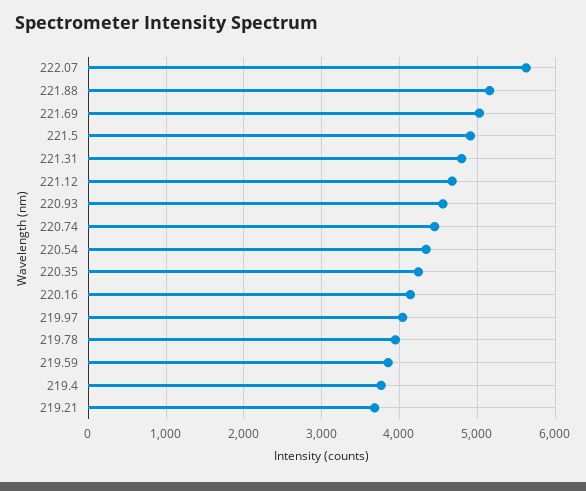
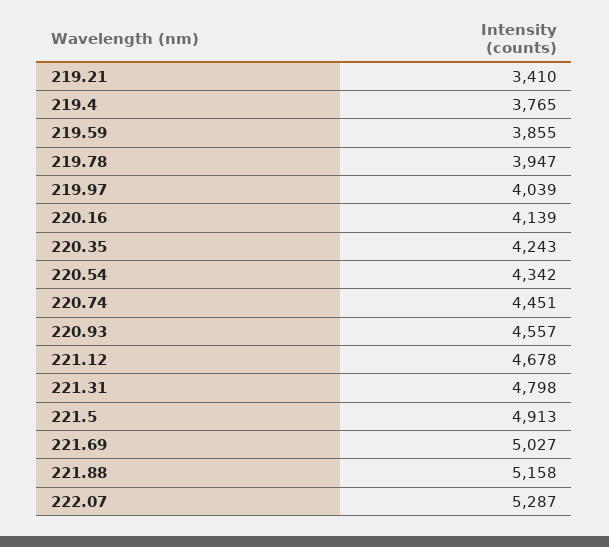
  {
-   "222.07": 5600,
+   "222.07": 5287,
    "221.88": 5158,
    "221.69": 5027,
    "221.5": 4913,
    "221.31": 4798,
    "221.12": 4678,
    "220.93": 4557,
    "220.74": 4451,
    "220.54": 4342,
    "220.35": 4243,
    "220.16": 4139,
    "219.97": 4039,
    "219.78": 3947,
    "219.59": 3855,
    "219.4": 3765,
-   "219.21": 3700
+   "219.21": 3410
  }

